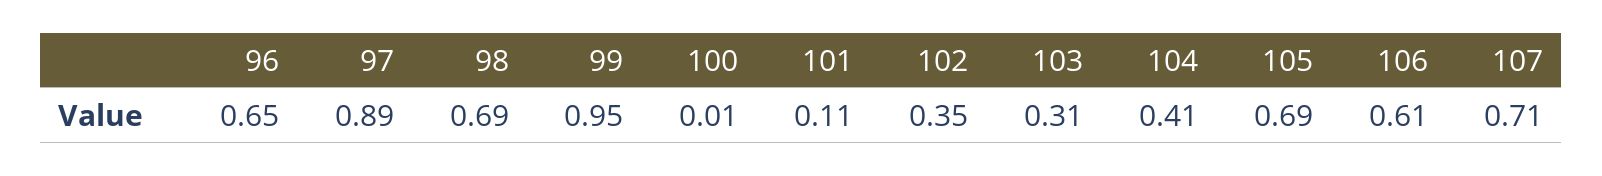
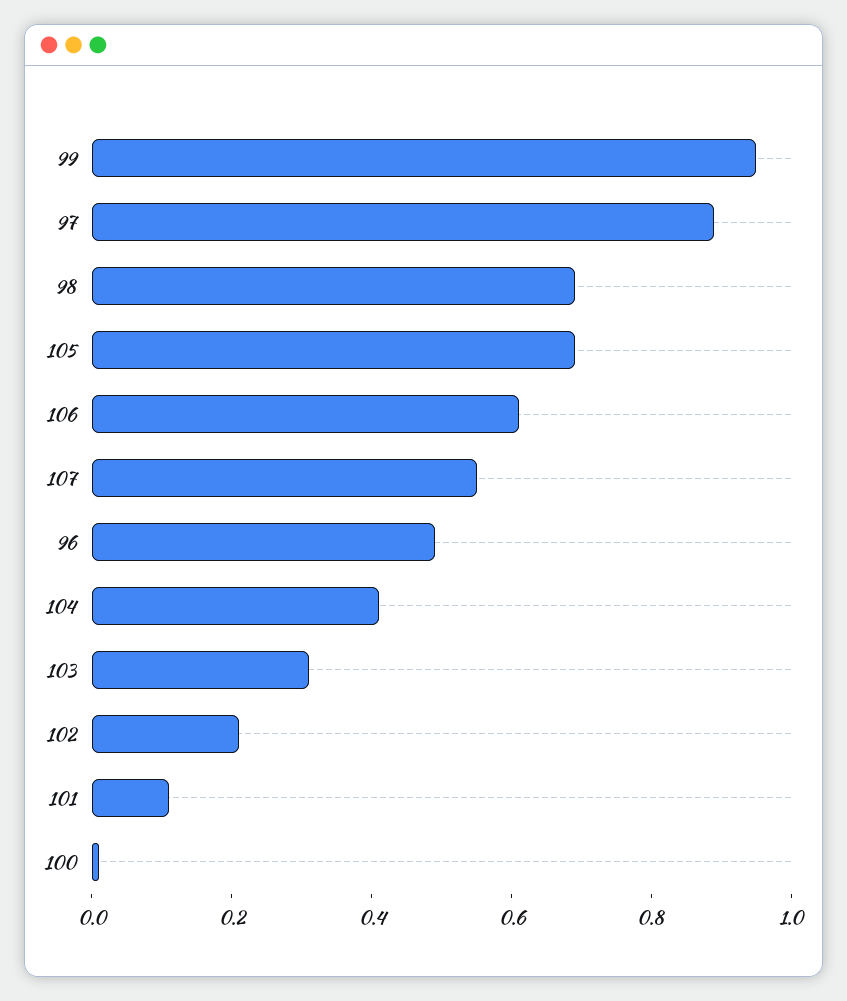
  {
-   "96": 0.65,
+   "96": 0.5,
    "97": 0.89,
    "98": 0.69,
    "99": 0.95,
    "100": 0.01,
    "101": 0.11,
-   "102": 0.35,
+   "102": 0.2,
    "103": 0.31,
    "104": 0.41,
    "105": 0.69,
    "106": 0.61,
-   "107": 0.71
+   "107": 0.55
  }

